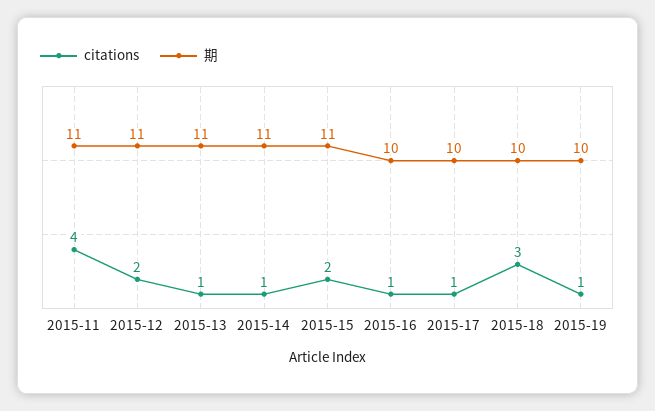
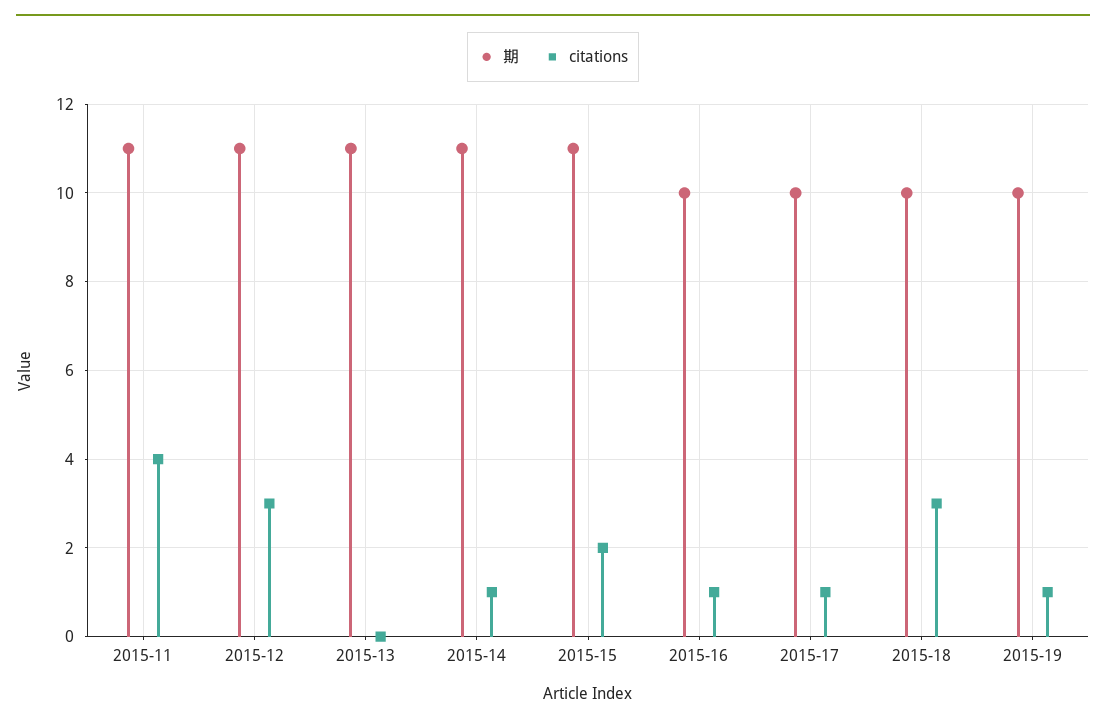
  {
    "citations": {
      "2015-11": 4,
-     "2015-12": 2,
+     "2015-12": 3,
-     "2015-13": 1,
+     "2015-13": 0,
      "2015-14": 1,
      "2015-15": 2,
      "2015-16": 1,
      "2015-17": 1,
      "2015-18": 3,
      "2015-19": 1
    },
    "期": {
      "2015-11": 11,
      "2015-12": 11,
      "2015-13": 11,
      "2015-14": 11,
      "2015-15": 11,
      "2015-16": 10,
      "2015-17": 10,
      "2015-18": 10,
      "2015-19": 10
    }
  }

